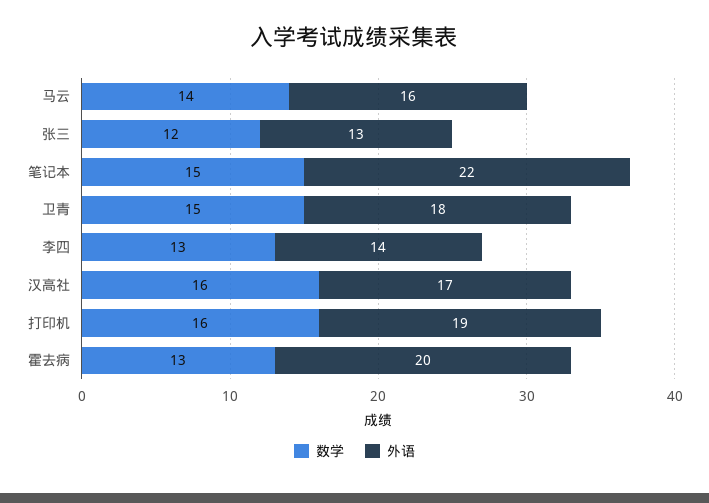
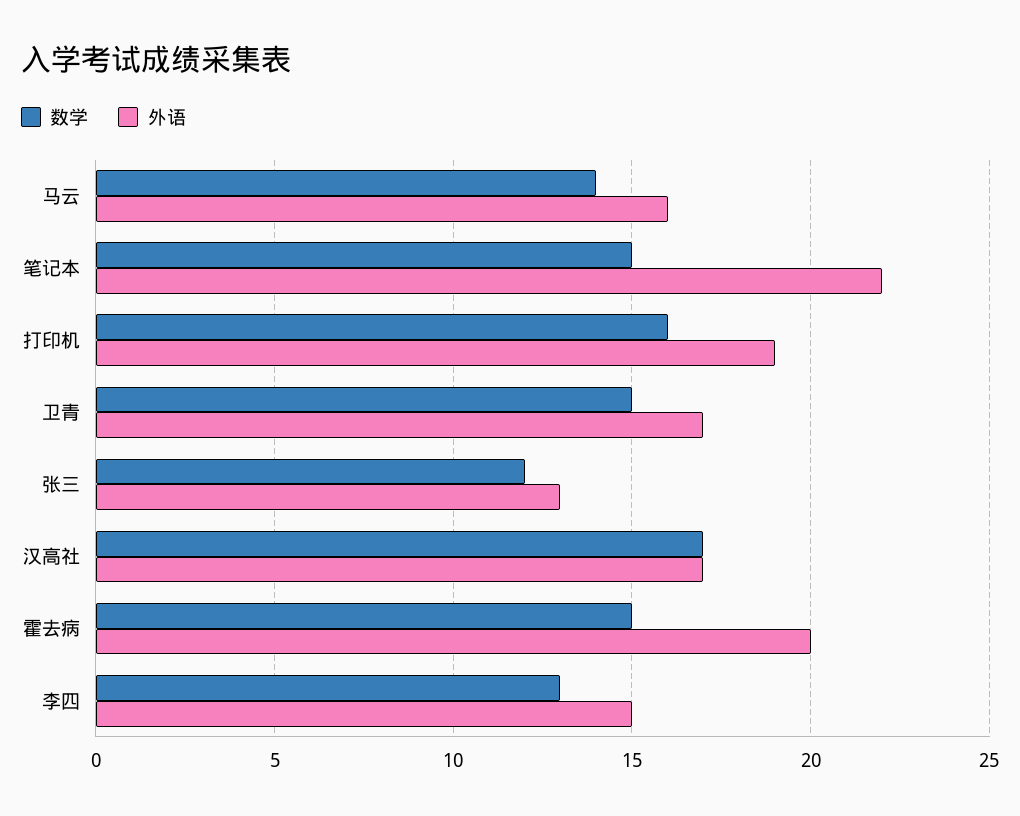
  {
    "数学": {
      "马云": 14,
      "张三": 12,
      "笔记本": 15,
      "卫青": 15,
      "李四": 13,
-     "汉高社": 16,
+     "汉高社": 17,
      "打印机": 16,
-     "霍去病": 13
+     "霍去病": 15
    },
    "外语": {
      "马云": 16,
      "张三": 13,
      "笔记本": 22,
-     "卫青": 18,
+     "卫青": 17,
-     "李四": 14,
+     "李四": 15,
      "汉高社": 17,
      "打印机": 19,
      "霍去病": 20
    }
  }

